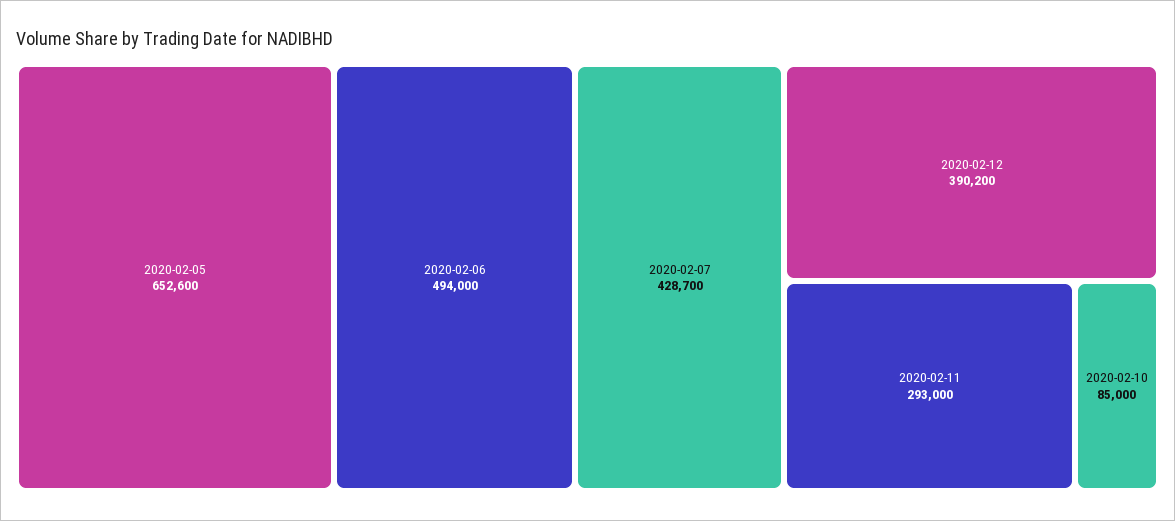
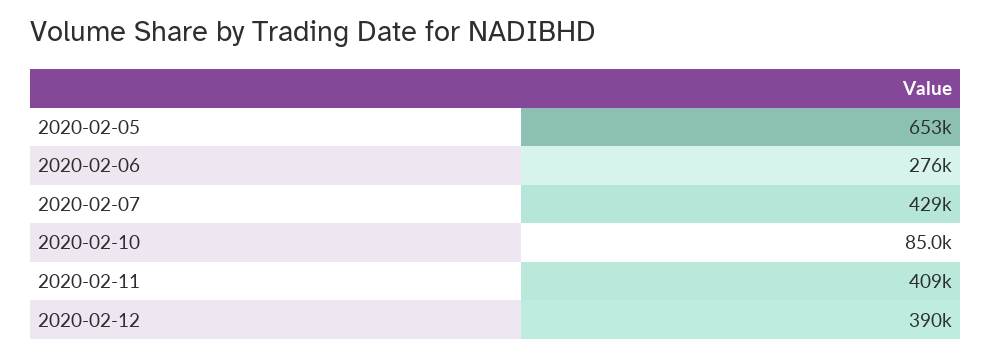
  {
    "2020-02-05": 652600,
-   "2020-02-06": 494000,
+   "2020-02-06": 276000,
    "2020-02-07": 428700,
    "2020-02-12": 390200,
-   "2020-02-11": 293000,
+   "2020-02-11": 409000,
    "2020-02-10": 85000
  }

